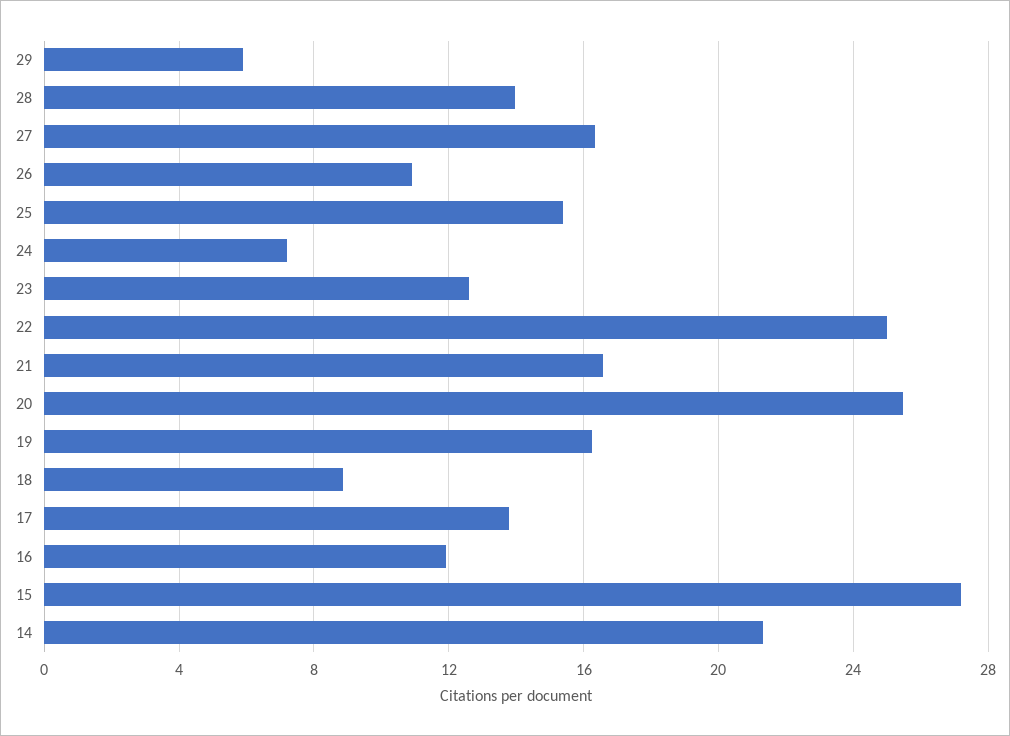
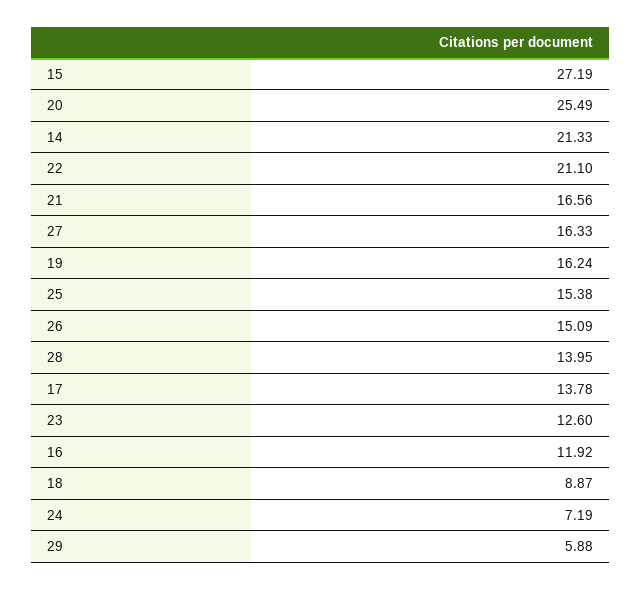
  {
    "29": 5.88,
    "28": 13.95,
    "27": 16.33,
-   "26": 11,
+   "26": 15.09,
    "25": 15.38,
    "24": 7.19,
    "23": 12.6,
-   "22": 25,
+   "22": 21.1,
    "21": 16.56,
    "20": 25.49,
    "19": 16.24,
    "18": 8.87,
    "17": 13.78,
    "16": 11.92,
    "15": 27.19,
    "14": 21.33
  }

